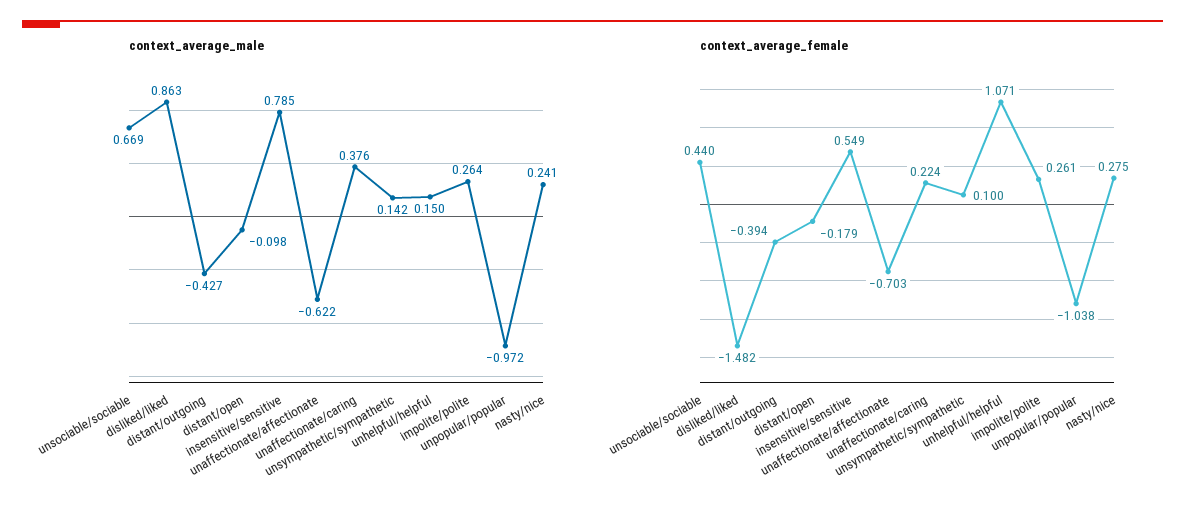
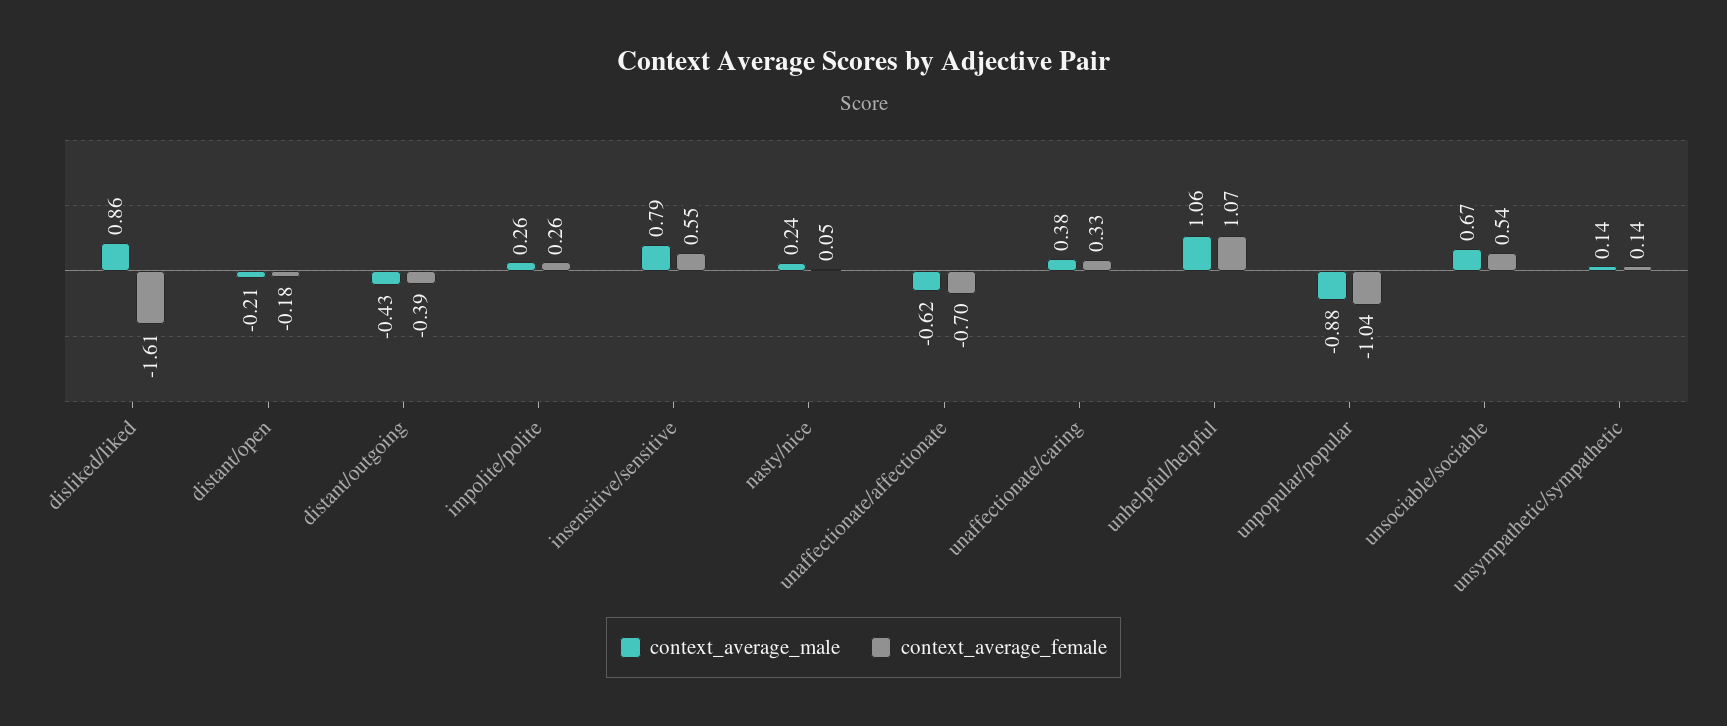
  {
    "context_average_male": {
      "unsociable/sociable": 0.669,
      "disliked/liked": 0.863,
      "distant/outgoing": -0.427,
-     "distant/open": -0.098,
+     "distant/open": -0.21,
      "insensitive/sensitive": 0.785,
      "unaffectionate/affectionate": -0.622,
      "unaffectionate/caring": 0.376,
      "unsympathetic/sympathetic": 0.142,
-     "unhelpful/helpful": 0.15,
+     "unhelpful/helpful": 1.06,
      "impolite/polite": 0.264,
-     "unpopular/popular": -0.972,
+     "unpopular/popular": -0.88,
      "nasty/nice": 0.241
    },
    "context_average_female": {
-     "unsociable/sociable": 0.44,
+     "unsociable/sociable": 0.54,
-     "disliked/liked": -1.482,
+     "disliked/liked": -1.61,
      "distant/outgoing": -0.394,
      "distant/open": -0.179,
      "insensitive/sensitive": 0.549,
      "unaffectionate/affectionate": -0.703,
-     "unaffectionate/caring": 0.224,
+     "unaffectionate/caring": 0.33,
-     "unsympathetic/sympathetic": 0.1,
+     "unsympathetic/sympathetic": 0.14,
      "unhelpful/helpful": 1.071,
      "impolite/polite": 0.261,
      "unpopular/popular": -1.038,
-     "nasty/nice": 0.275
+     "nasty/nice": 0.05
    }
  }

